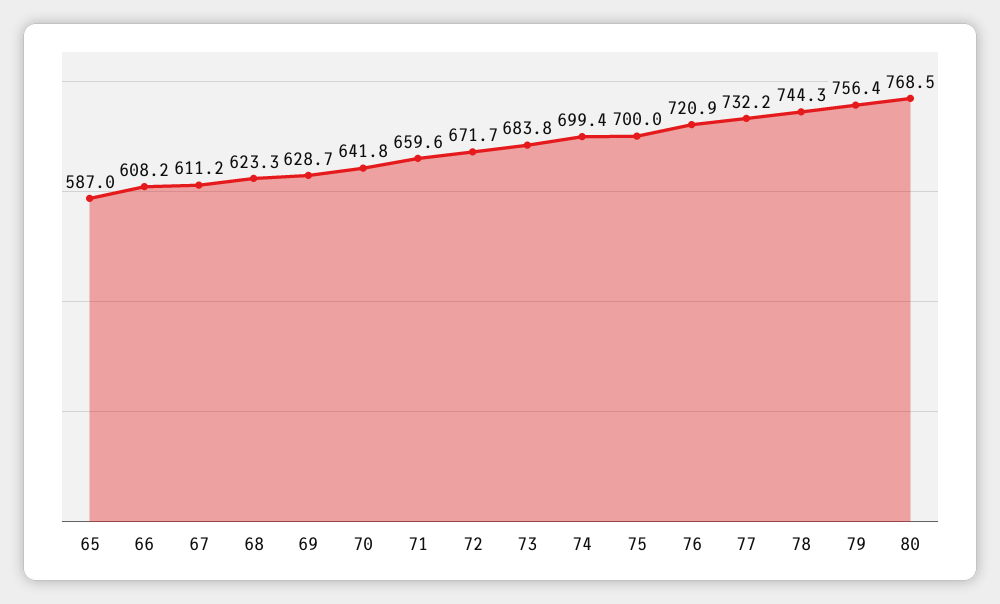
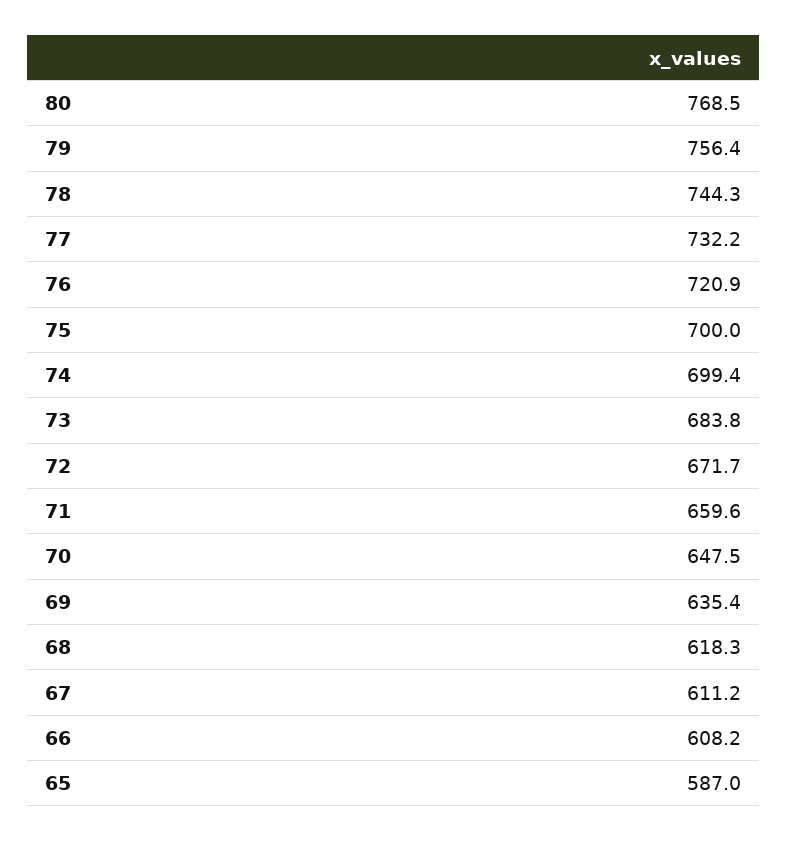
  {
    "65": 587,
    "66": 608.2,
    "67": 611.2,
-   "68": 623.3,
+   "68": 618.3,
-   "69": 628.7,
+   "69": 635.4,
-   "70": 641.8,
+   "70": 647.5,
    "71": 659.6,
    "72": 671.7,
    "73": 683.8,
    "74": 699.4,
    "75": 700,
    "76": 720.9,
    "77": 732.2,
    "78": 744.3,
    "79": 756.4,
    "80": 768.5
  }

